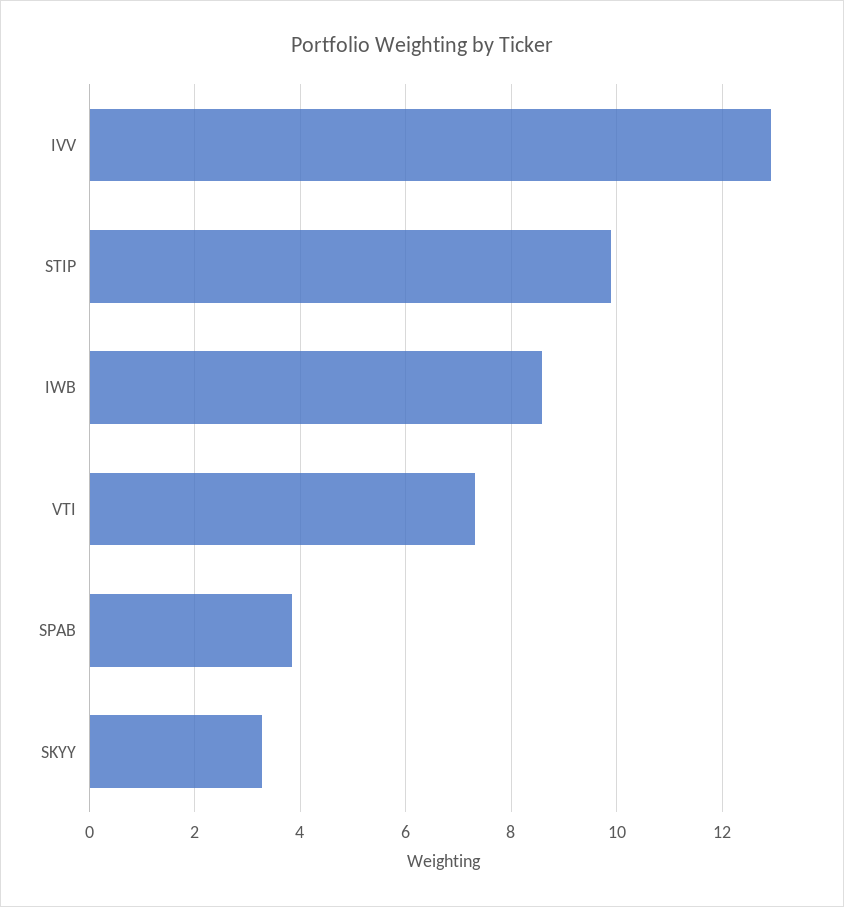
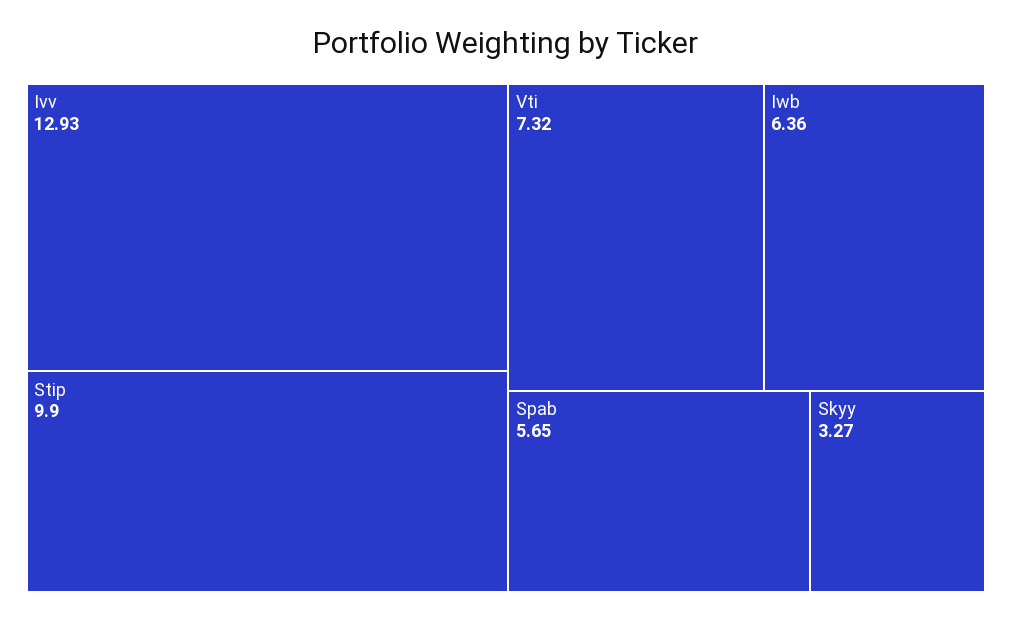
  {
    "IVV": 12.93,
    "STIP": 9.9,
-   "IWB": 8.6,
+   "IWB": 6.36,
    "VTI": 7.32,
-   "SPAB": 3.8,
+   "SPAB": 5.65,
    "SKYY": 3.27
  }

